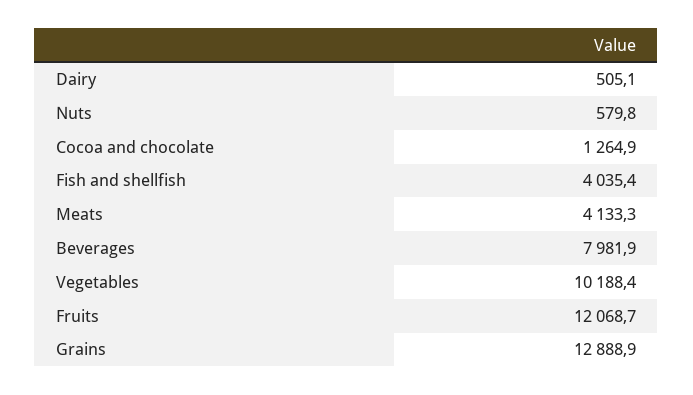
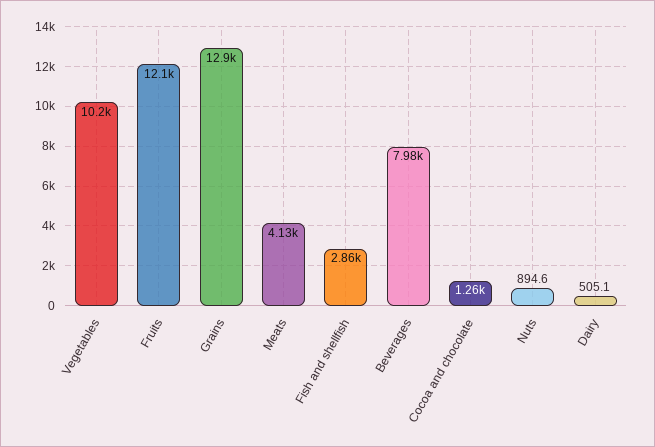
  {
    "Dairy": 505.1,
-   "Nuts": 579.8,
+   "Nuts": 894.6,
    "Cocoa and chocolate": 1264.9,
-   "Fish and shellfish": 4035.4,
+   "Fish and shellfish": 2860,
    "Meats": 4133.3,
    "Beverages": 7981.9,
    "Vegetables": 10188.4,
    "Fruits": 12068.7,
    "Grains": 12888.9
  }

